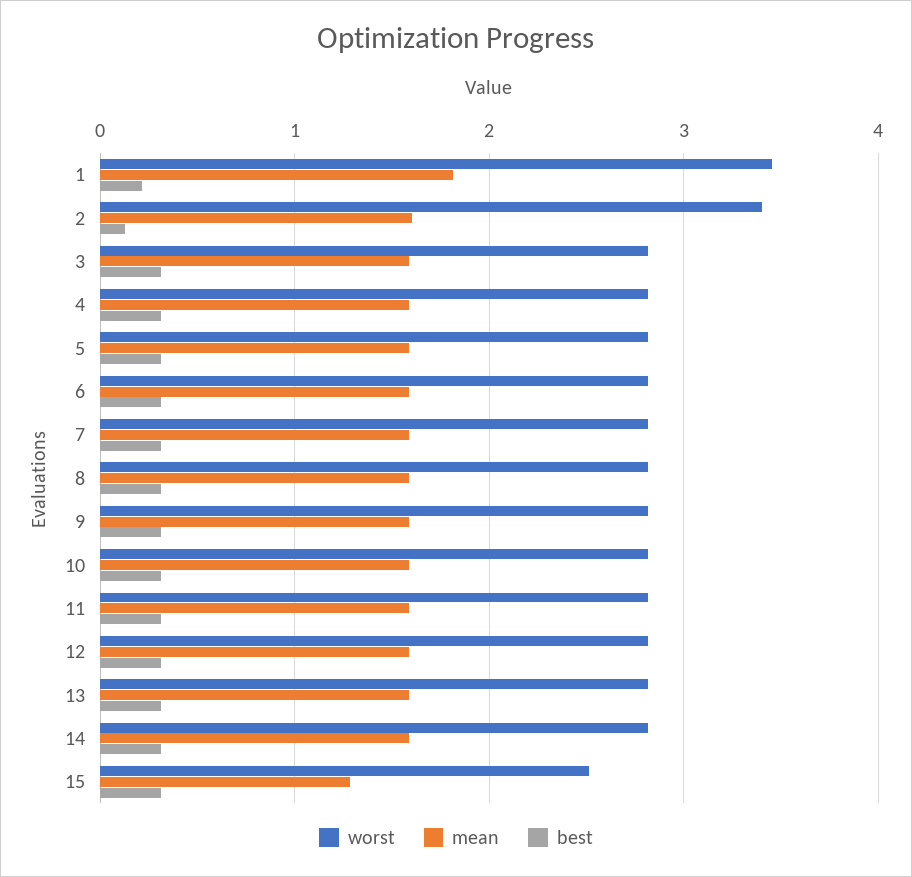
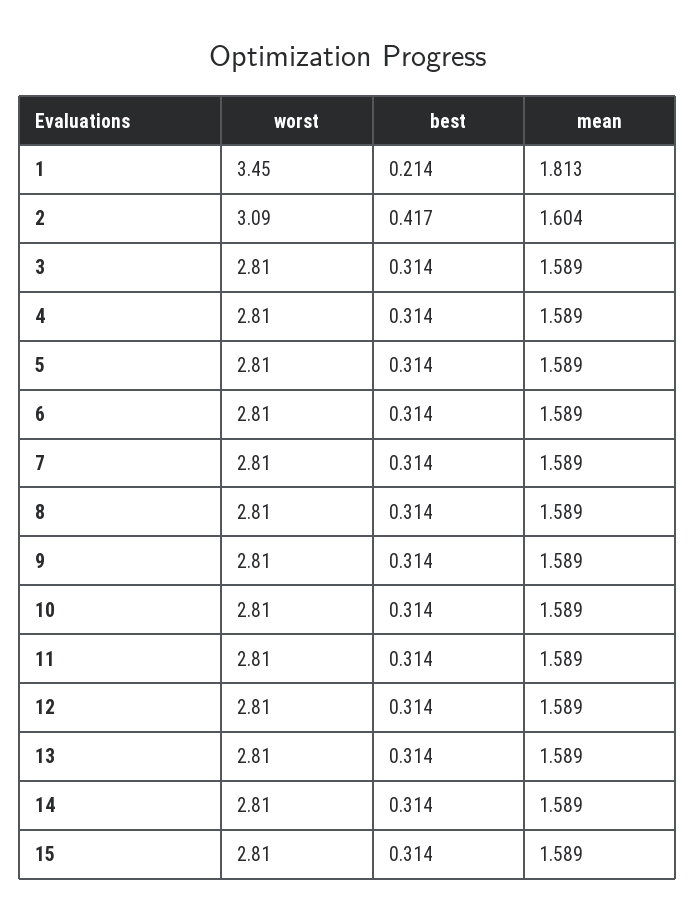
  {
    "worst": {
      "1": 3.45,
-     "2": 3.4,
+     "2": 3.09,
      "3": 2.81,
      "4": 2.81,
      "5": 2.81,
      "6": 2.81,
      "7": 2.81,
      "8": 2.81,
      "9": 2.81,
      "10": 2.81,
      "11": 2.81,
      "12": 2.81,
      "13": 2.81,
      "14": 2.81,
-     "15": 2.5
+     "15": 2.81
    },
    "mean": {
      "1": 1.813,
      "2": 1.604,
      "3": 1.589,
      "4": 1.589,
      "5": 1.589,
      "6": 1.589,
      "7": 1.589,
      "8": 1.589,
      "9": 1.589,
      "10": 1.589,
      "11": 1.589,
      "12": 1.589,
      "13": 1.589,
      "14": 1.589,
-     "15": 1.3
+     "15": 1.589
    },
    "best": {
      "1": 0.214,
-     "2": 0.1,
+     "2": 0.417,
      "3": 0.314,
      "4": 0.314,
      "5": 0.314,
      "6": 0.314,
      "7": 0.314,
      "8": 0.314,
      "9": 0.314,
      "10": 0.314,
      "11": 0.314,
      "12": 0.314,
      "13": 0.314,
      "14": 0.314,
      "15": 0.314
    }
  }

